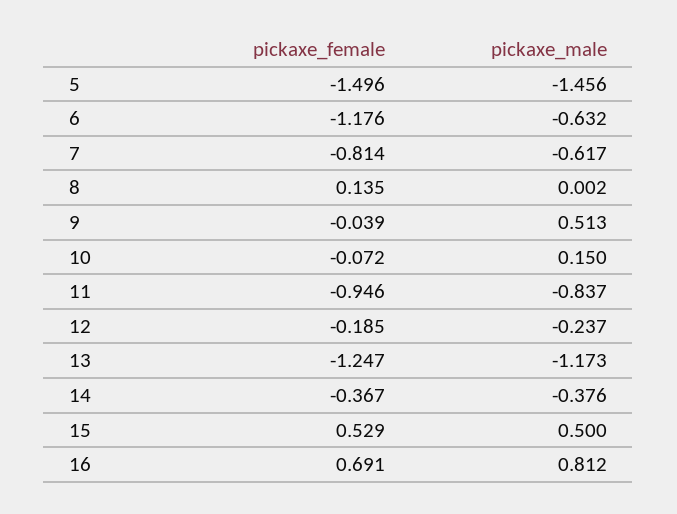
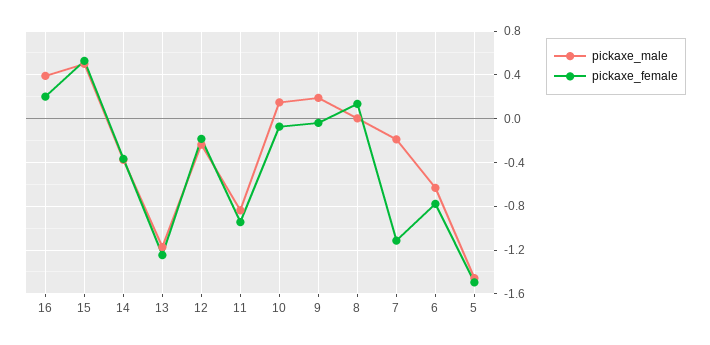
  {
    "pickaxe_female": {
      "5": -1.496,
-     "6": -1.176,
+     "6": -0.8,
-     "7": -0.814,
+     "7": -1.1,
      "8": 0.135,
      "9": -0.039,
      "10": -0.072,
      "11": -0.946,
      "12": -0.185,
      "13": -1.247,
      "14": -0.367,
      "15": 0.529,
-     "16": 0.691
+     "16": 0.2
    },
    "pickaxe_male": {
      "5": -1.456,
      "6": -0.632,
-     "7": -0.617,
+     "7": -0.2,
      "8": 0.002,
-     "9": 0.513,
+     "9": 0.2,
      "10": 0.15,
      "11": -0.837,
      "12": -0.237,
      "13": -1.173,
      "14": -0.376,
      "15": 0.5,
-     "16": 0.812
+     "16": 0.4
    }
  }

